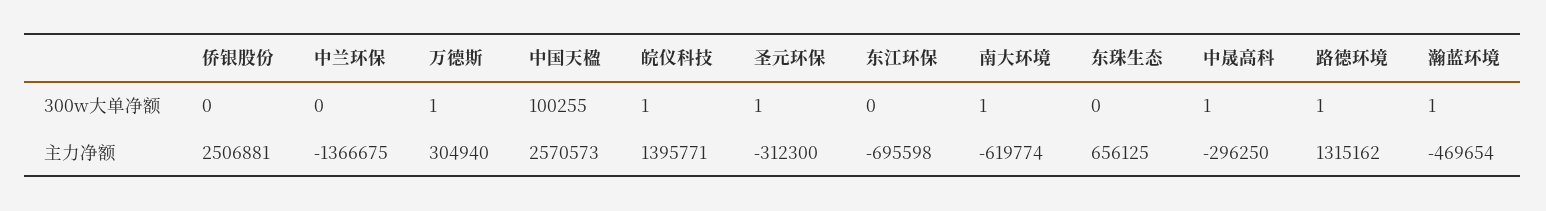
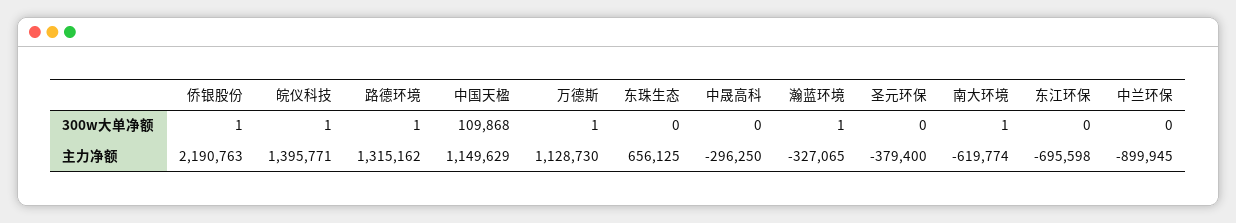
  {
    "侨银股份": {
-     "300w大单净额": 0,
+     "300w大单净额": 1,
-     "主力净额": 2506881
+     "主力净额": 2190763
    },
    "中兰环保": {
      "300w大单净额": 0,
-     "主力净额": -1366675
+     "主力净额": -899945
    },
    "万德斯": {
      "300w大单净额": 1,
-     "主力净额": 304940
+     "主力净额": 1128730
    },
    "中国天楹": {
-     "300w大单净额": 100255,
+     "300w大单净额": 109868,
-     "主力净额": 2570573
+     "主力净额": 1149629
    },
    "皖仪科技": {
      "300w大单净额": 1,
      "主力净额": 1395771
    },
    "圣元环保": {
-     "300w大单净额": 1,
+     "300w大单净额": 0,
-     "主力净额": -312300
+     "主力净额": -379400
    },
    "东江环保": {
      "300w大单净额": 0,
      "主力净额": -695598
    },
    "南大环境": {
      "300w大单净额": 1,
      "主力净额": -619774
    },
    "东珠生态": {
      "300w大单净额": 0,
      "主力净额": 656125
    },
    "中晟高科": {
-     "300w大单净额": 1,
+     "300w大单净额": 0,
      "主力净额": -296250
    },
    "路德环境": {
      "300w大单净额": 1,
      "主力净额": 1315162
    },
    "瀚蓝环境": {
      "300w大单净额": 1,
-     "主力净额": -469654
+     "主力净额": -327065
    }
  }

